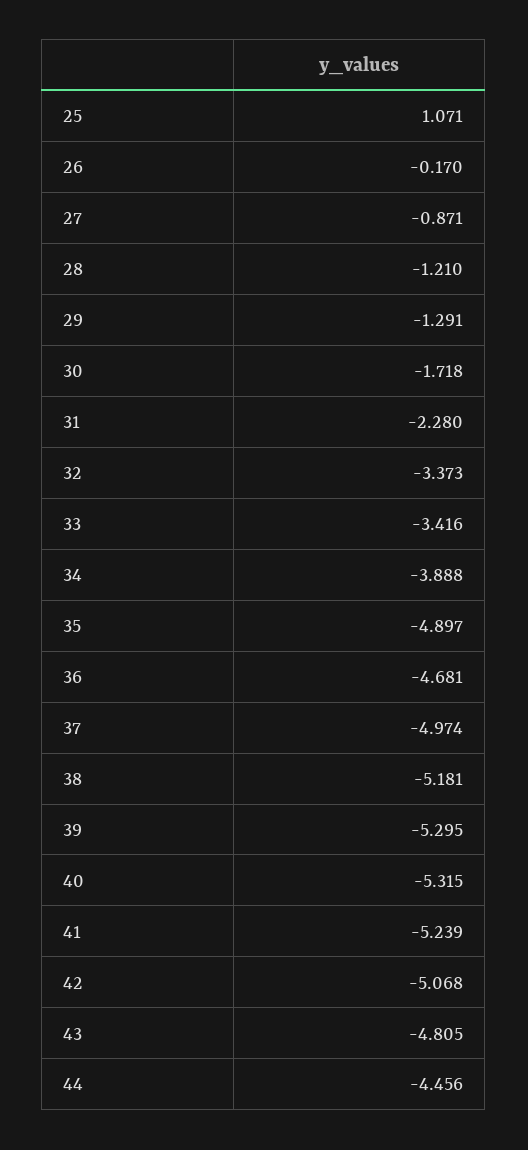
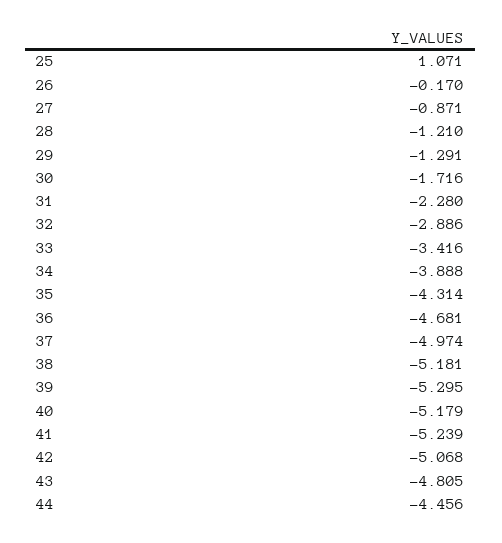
  {
    "25": 1.071,
    "26": -0.17,
    "27": -0.871,
    "28": -1.21,
    "29": -1.291,
-   "30": -1.718,
+   "30": -1.716,
    "31": -2.28,
-   "32": -3.373,
+   "32": -2.886,
    "33": -3.416,
    "34": -3.888,
-   "35": -4.897,
+   "35": -4.314,
    "36": -4.681,
    "37": -4.974,
    "38": -5.181,
    "39": -5.295,
-   "40": -5.315,
+   "40": -5.179,
    "41": -5.239,
    "42": -5.068,
    "43": -4.805,
    "44": -4.456
  }

